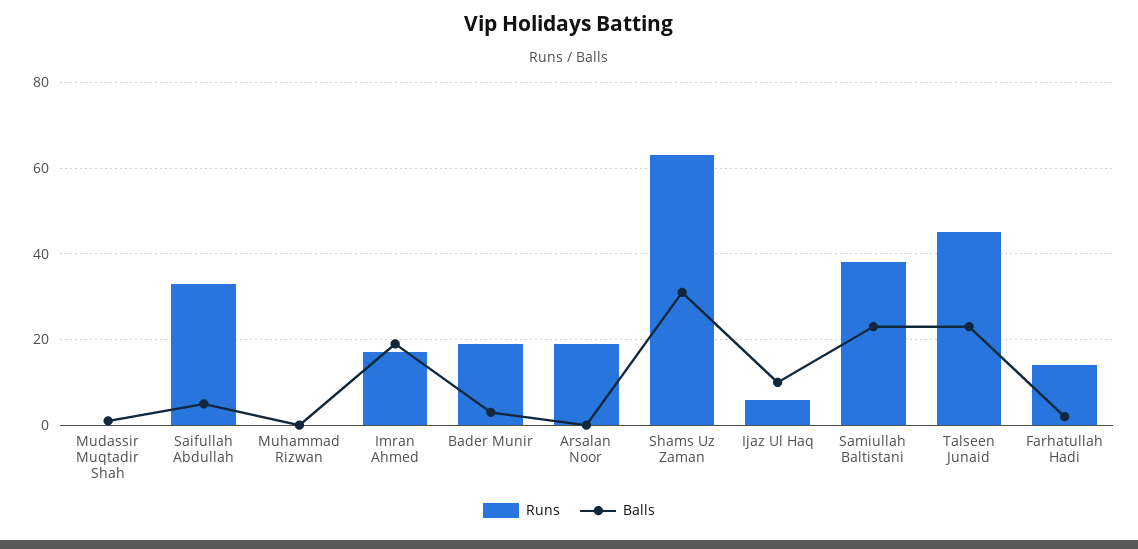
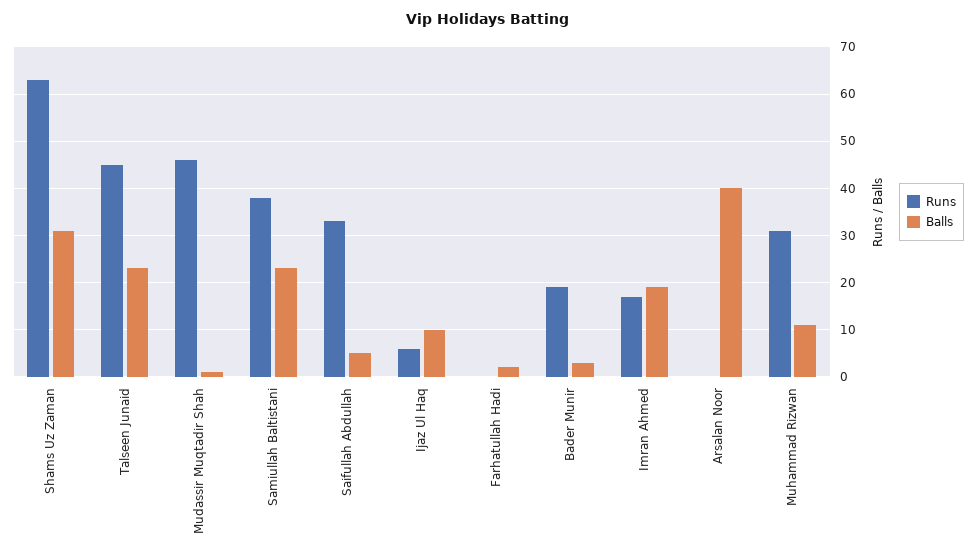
  {
    "Runs": {
-     "Mudassir Muqtadir Shah": 0,
+     "Mudassir Muqtadir Shah": 45,
      "Saifullah Abdullah": 35,
-     "Muhammad Rizwan": 0,
+     "Muhammad Rizwan": 30,
      "Imran Ahmed": 15,
      "Bader Munir": 20,
-     "Arsalan Noor": 20,
+     "Arsalan Noor": 0,
      "Shams Uz Zaman": 65,
      "Ijaz Ul Haq": 5,
      "Samiullah Baltistani": 40,
      "Talseen Junaid": 45,
-     "Farhatullah Hadi": 15
+     "Farhatullah Hadi": 0
    },
    "Balls": {
      "Mudassir Muqtadir Shah": 0,
      "Saifullah Abdullah": 5,
-     "Muhammad Rizwan": 0,
+     "Muhammad Rizwan": 10,
      "Imran Ahmed": 20,
      "Bader Munir": 5,
-     "Arsalan Noor": 0,
+     "Arsalan Noor": 40,
      "Shams Uz Zaman": 30,
      "Ijaz Ul Haq": 10,
      "Samiullah Baltistani": 25,
      "Talseen Junaid": 25,
      "Farhatullah Hadi": 0
    }
  }

